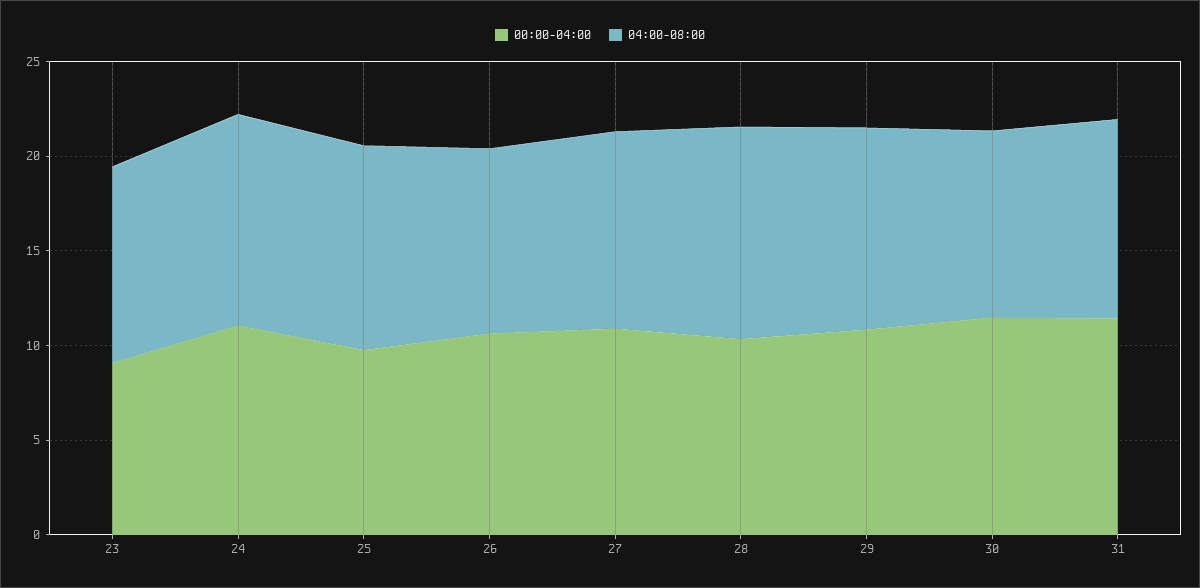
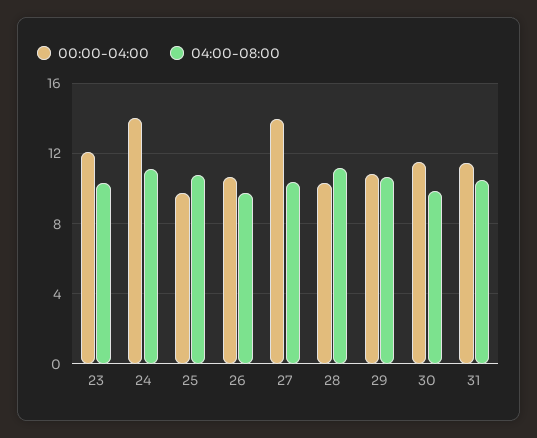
  {
    "00:00-04:00": {
-     "23": 9,
+     "23": 12,
-     "24": 11,
+     "24": 14,
      "25": 10,
      "26": 10.5,
-     "27": 11,
+     "27": 14,
      "28": 10.5,
      "29": 11,
      "30": 11.5,
      "31": 11.5
    },
    "04:00-08:00": {
      "23": 10.5,
      "24": 11,
      "25": 11,
      "26": 10,
      "27": 10.5,
      "28": 11,
      "29": 10.5,
      "30": 10,
      "31": 10.5
    }
  }

